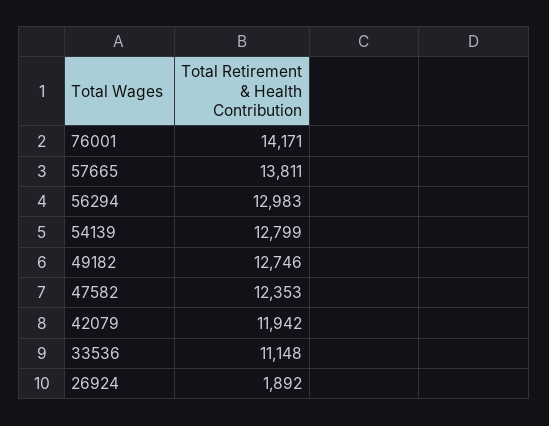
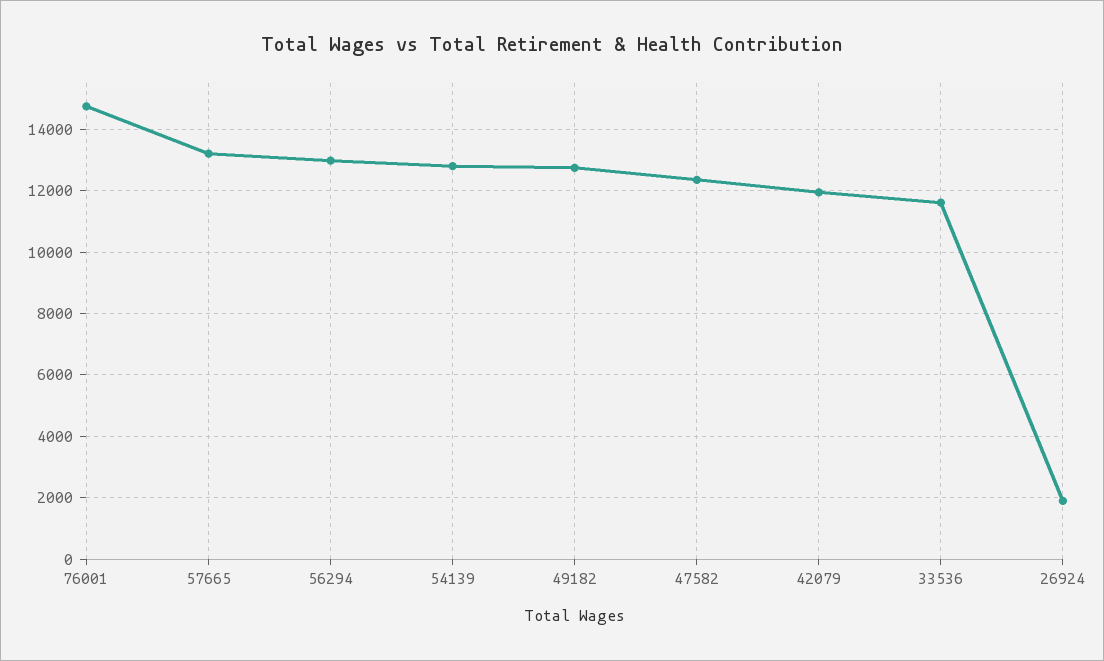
  {
-   "76001": 14171,
+   "76001": 14800,
-   "57665": 13811,
+   "57665": 13200,
    "56294": 12983,
    "54139": 12799,
    "49182": 12746,
    "47582": 12353,
    "42079": 11942,
-   "33536": 11148,
+   "33536": 11600,
    "26924": 1892
  }

